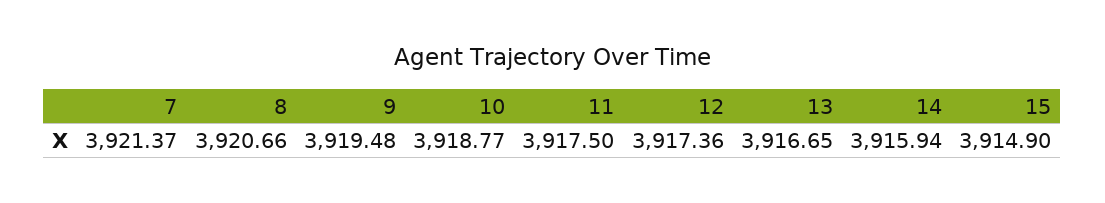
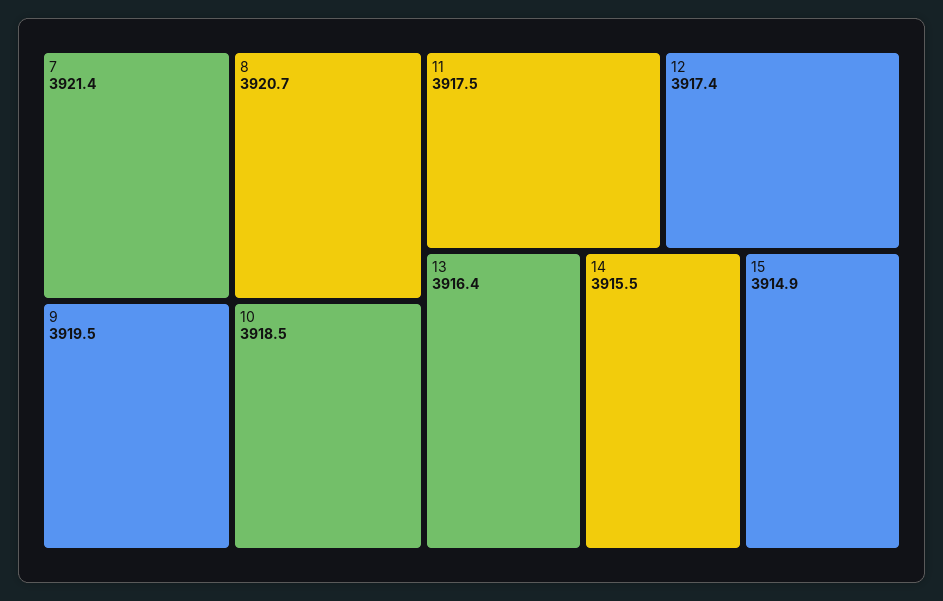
  {
    "7": 3921.37,
    "8": 3920.66,
    "9": 3919.48,
-   "10": 3918.77,
+   "10": 3918.5,
    "11": 3917.5,
    "12": 3917.36,
-   "13": 3916.65,
+   "13": 3916.4,
-   "14": 3915.94,
+   "14": 3915.5,
    "15": 3914.9
  }

